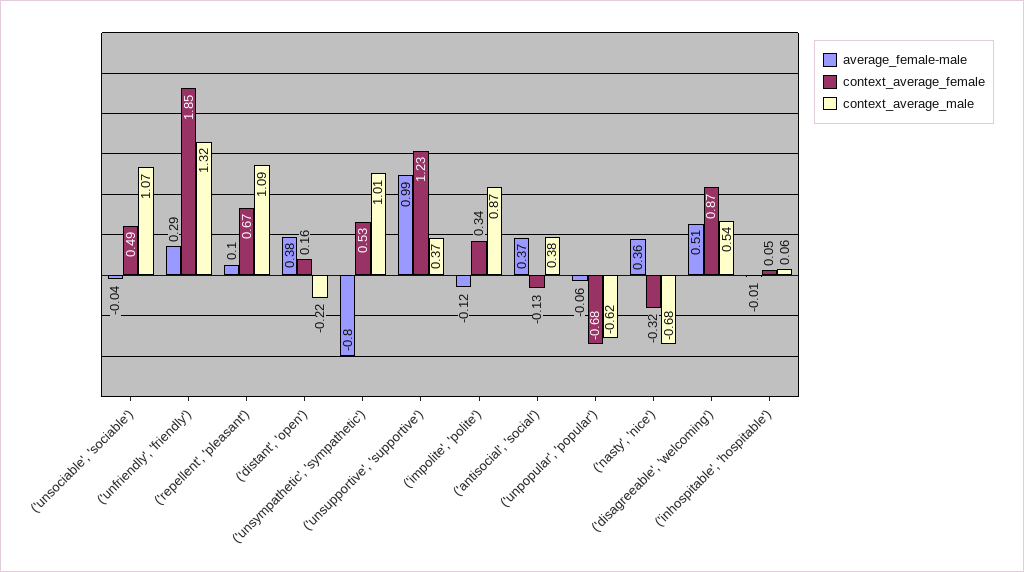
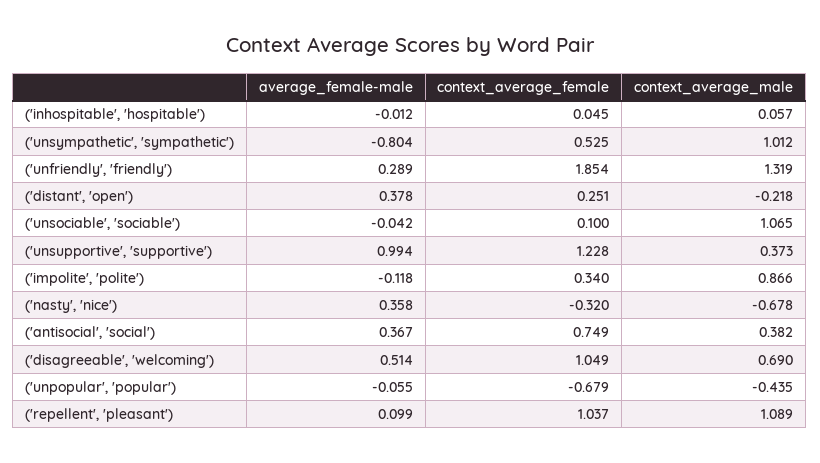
  {
    "average_female-male": {
      "('unsociable', 'sociable')": -0.042,
      "('unfriendly', 'friendly')": 0.289,
      "('repellent', 'pleasant')": 0.099,
      "('distant', 'open')": 0.378,
      "('unsympathetic', 'sympathetic')": -0.804,
      "('unsupportive', 'supportive')": 0.994,
      "('impolite', 'polite')": -0.118,
      "('antisocial', 'social')": 0.367,
      "('unpopular', 'popular')": -0.055,
      "('nasty', 'nice')": 0.358,
      "('disagreeable', 'welcoming')": 0.514,
      "('inhospitable', 'hospitable')": -0.012
    },
    "context_average_female": {
-     "('unsociable', 'sociable')": 0.49,
+     "('unsociable', 'sociable')": 0.1,
      "('unfriendly', 'friendly')": 1.854,
-     "('repellent', 'pleasant')": 0.67,
+     "('repellent', 'pleasant')": 1.037,
-     "('distant', 'open')": 0.16,
+     "('distant', 'open')": 0.251,
      "('unsympathetic', 'sympathetic')": 0.525,
      "('unsupportive', 'supportive')": 1.228,
      "('impolite', 'polite')": 0.34,
-     "('antisocial', 'social')": -0.13,
+     "('antisocial', 'social')": 0.749,
      "('unpopular', 'popular')": -0.679,
      "('nasty', 'nice')": -0.32,
-     "('disagreeable', 'welcoming')": 0.87,
+     "('disagreeable', 'welcoming')": 1.049,
      "('inhospitable', 'hospitable')": 0.045
    },
    "context_average_male": {
      "('unsociable', 'sociable')": 1.065,
      "('unfriendly', 'friendly')": 1.319,
      "('repellent', 'pleasant')": 1.089,
      "('distant', 'open')": -0.218,
      "('unsympathetic', 'sympathetic')": 1.012,
      "('unsupportive', 'supportive')": 0.373,
      "('impolite', 'polite')": 0.866,
      "('antisocial', 'social')": 0.382,
-     "('unpopular', 'popular')": -0.62,
+     "('unpopular', 'popular')": -0.435,
      "('nasty', 'nice')": -0.678,
-     "('disagreeable', 'welcoming')": 0.54,
+     "('disagreeable', 'welcoming')": 0.69,
      "('inhospitable', 'hospitable')": 0.057
    }
  }

